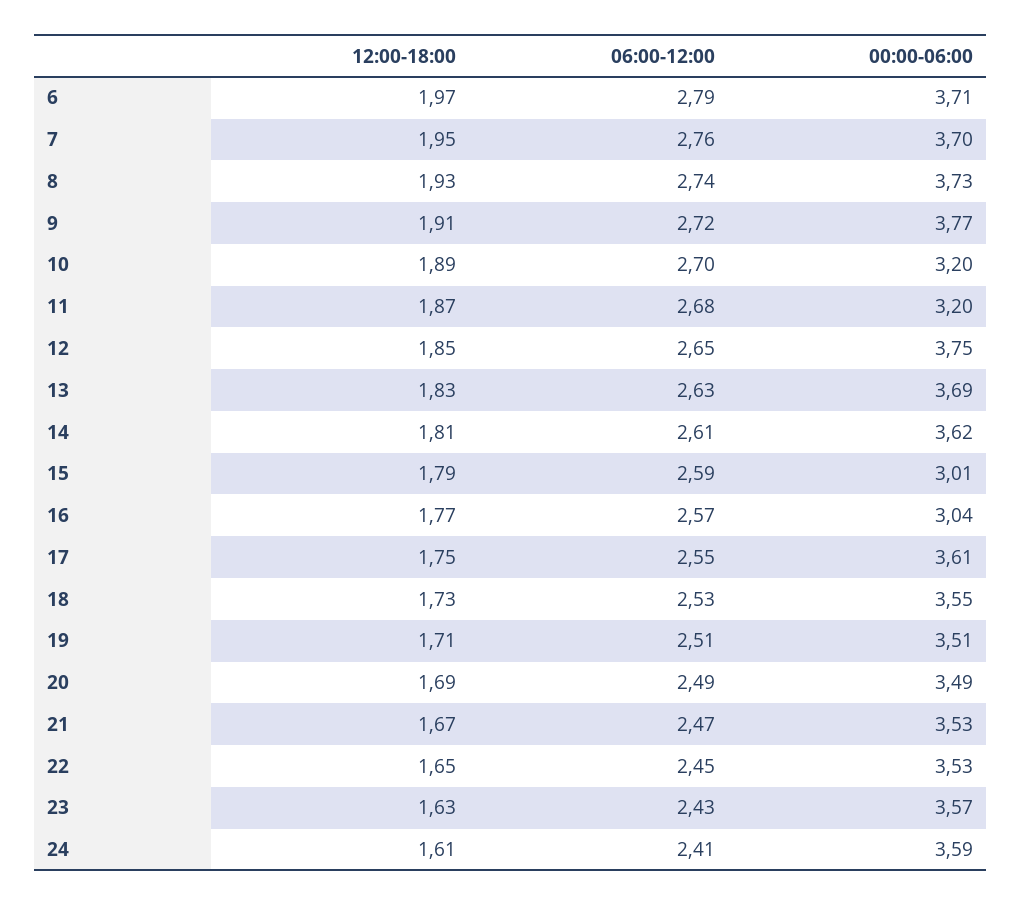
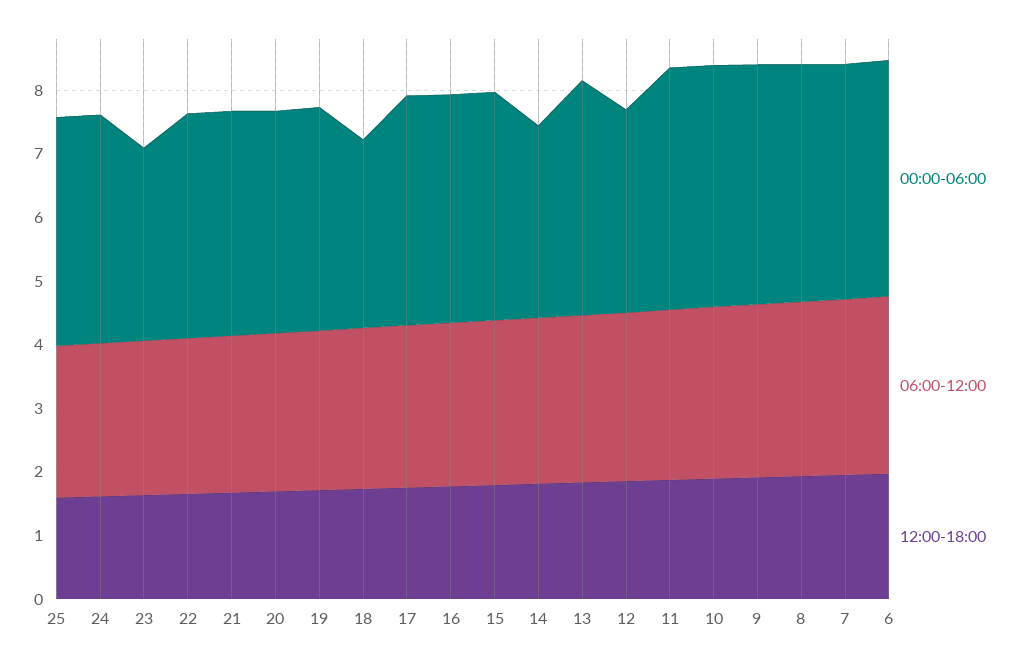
  {
    "12:00-18:00": {
      "6": 1.97,
      "7": 1.95,
      "8": 1.93,
      "9": 1.91,
      "10": 1.89,
      "11": 1.87,
      "12": 1.85,
      "13": 1.83,
      "14": 1.81,
      "15": 1.79,
      "16": 1.77,
      "17": 1.75,
      "18": 1.73,
      "19": 1.71,
      "20": 1.69,
      "21": 1.67,
      "22": 1.65,
      "23": 1.63,
-     "24": 1.61
+     "24": 1.61,
+     "25": 1.6
    },
    "06:00-12:00": {
      "6": 2.79,
      "7": 2.76,
      "8": 2.74,
      "9": 2.72,
      "10": 2.7,
      "11": 2.68,
      "12": 2.65,
      "13": 2.63,
      "14": 2.61,
      "15": 2.59,
      "16": 2.57,
      "17": 2.55,
      "18": 2.53,
      "19": 2.51,
      "20": 2.49,
      "21": 2.47,
      "22": 2.45,
      "23": 2.43,
-     "24": 2.41
+     "24": 2.41,
+     "25": 2.4
    },
    "00:00-06:00": {
      "6": 3.71,
      "7": 3.7,
      "8": 3.73,
      "9": 3.77,
-     "10": 3.2,
+     "10": 3.8,
-     "11": 3.2,
+     "11": 3.8,
-     "12": 3.75,
+     "12": 3.2,
      "13": 3.69,
-     "14": 3.62,
+     "14": 3,
-     "15": 3.01,
+     "15": 3.6,
-     "16": 3.04,
+     "16": 3.6,
      "17": 3.61,
-     "18": 3.55,
+     "18": 3,
      "19": 3.51,
      "20": 3.49,
      "21": 3.53,
      "22": 3.53,
-     "23": 3.57,
+     "23": 3,
-     "24": 3.59
+     "24": 3.59,
+     "25": 3.6
    }
  }

